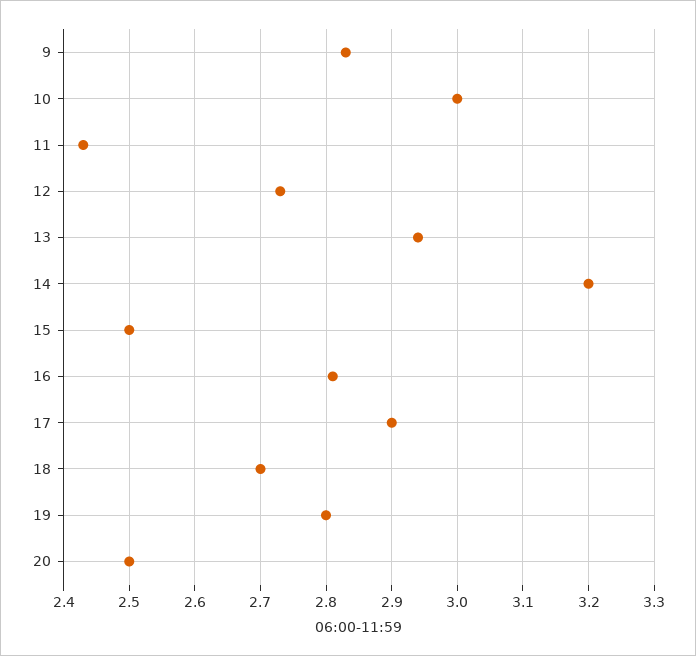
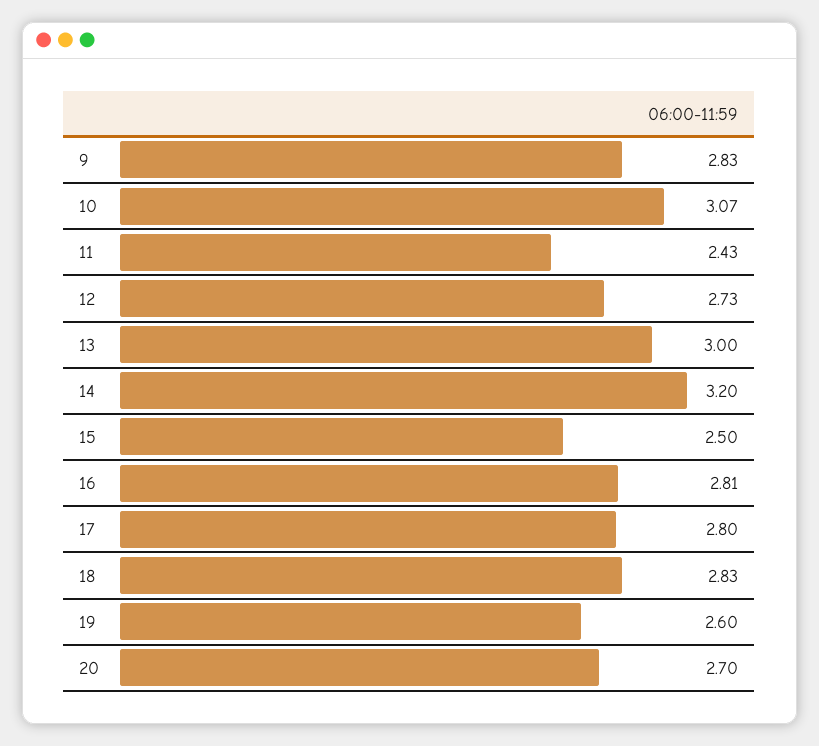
  {
    "9": 2.83,
-   "10": 3,
+   "10": 3.07,
    "11": 2.43,
    "12": 2.73,
-   "13": 2.94,
+   "13": 3,
    "14": 3.2,
    "15": 2.5,
    "16": 2.81,
-   "17": 2.9,
+   "17": 2.8,
-   "18": 2.7,
+   "18": 2.83,
-   "19": 2.8,
+   "19": 2.6,
-   "20": 2.5
+   "20": 2.7
  }

